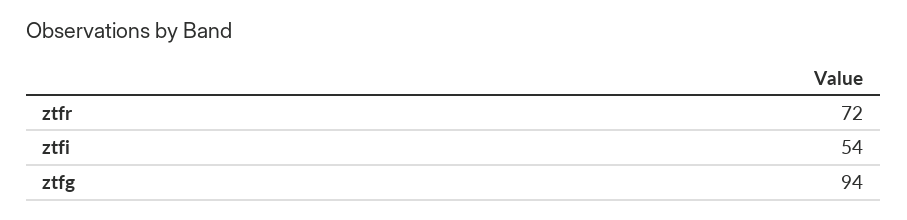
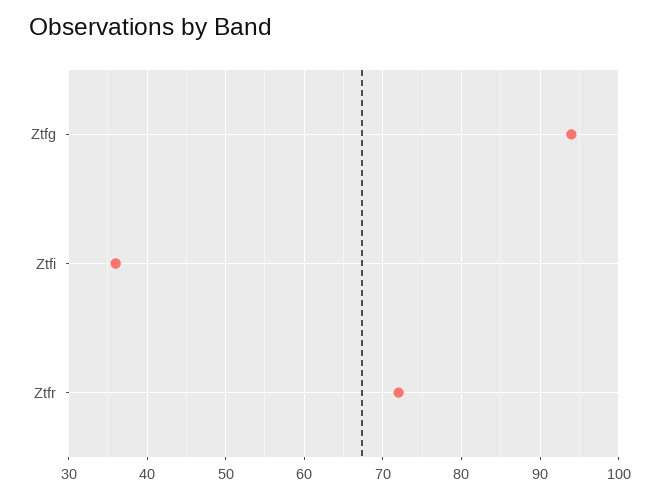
  {
    "ztfr": 72,
-   "ztfi": 54,
+   "ztfi": 36,
    "ztfg": 94
  }

